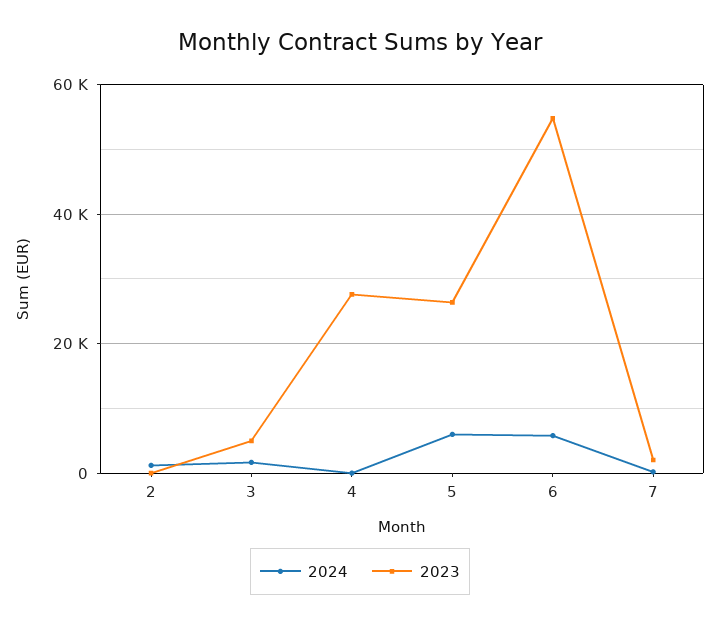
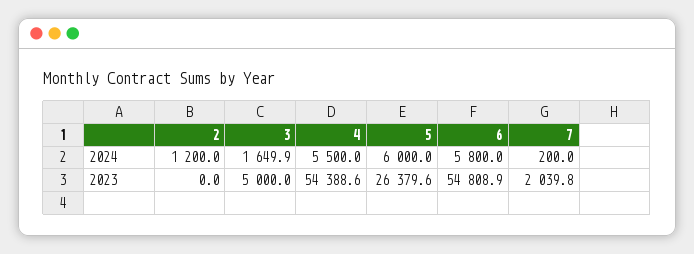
  {
    "2024": {
      "2": 1200,
      "3": 1649.9,
-     "4": 0,
+     "4": 5500,
      "5": 6000,
      "6": 5800,
      "7": 200
    },
    "2023": {
      "2": 0,
      "3": 5000,
-     "4": 28000,
+     "4": 54388.6,
      "5": 26379.6,
      "6": 54808.9,
      "7": 2039.8
    }
  }

